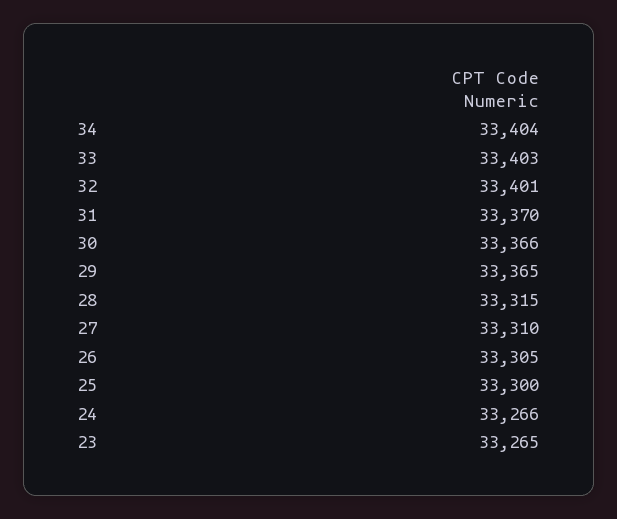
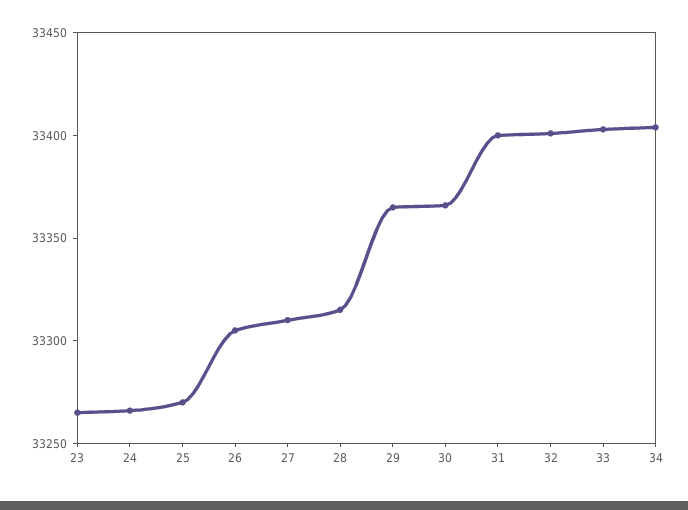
  {
    "34": 33404,
    "33": 33403,
    "32": 33401,
-   "31": 33370,
+   "31": 33400,
    "30": 33366,
    "29": 33365,
    "28": 33315,
    "27": 33310,
    "26": 33305,
-   "25": 33300,
+   "25": 33270,
    "24": 33266,
    "23": 33265
  }

